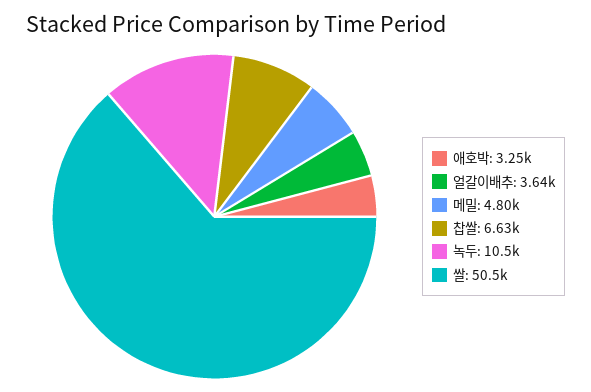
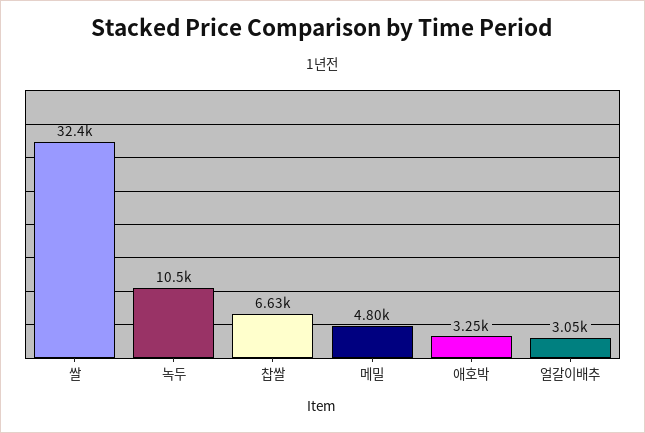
  {
    "애호박": 3250,
-   "얼갈이배추": 3640,
+   "얼갈이배추": 3050,
    "메밀": 4800,
    "찹쌀": 6630,
    "녹두": 10500,
-   "쌀": 50500
+   "쌀": 32400
  }

